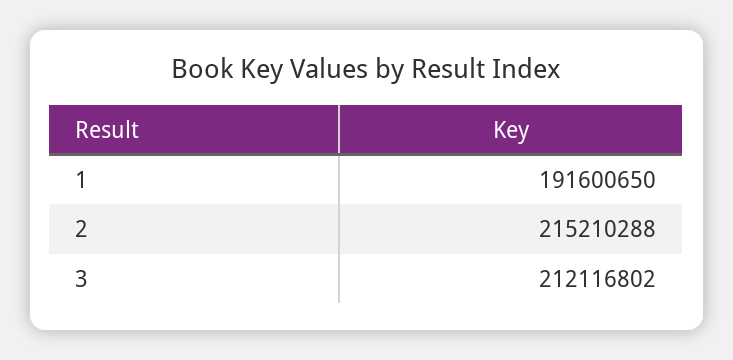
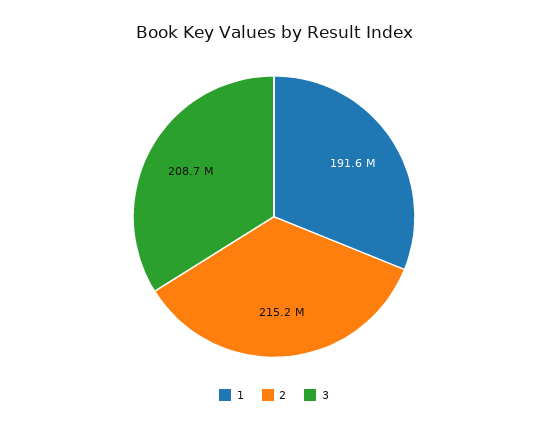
  {
    "1": 191600650,
    "2": 215210288,
-   "3": 212116802
+   "3": 208700000
  }

